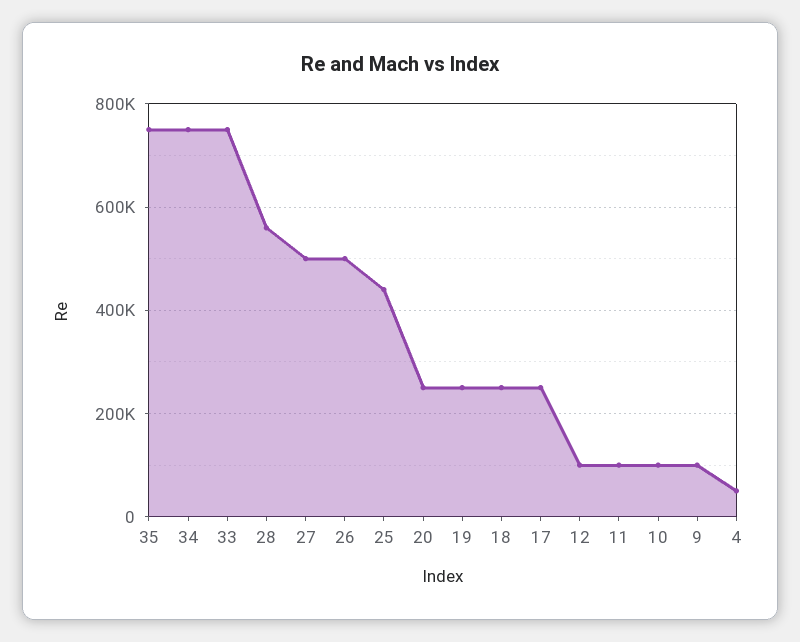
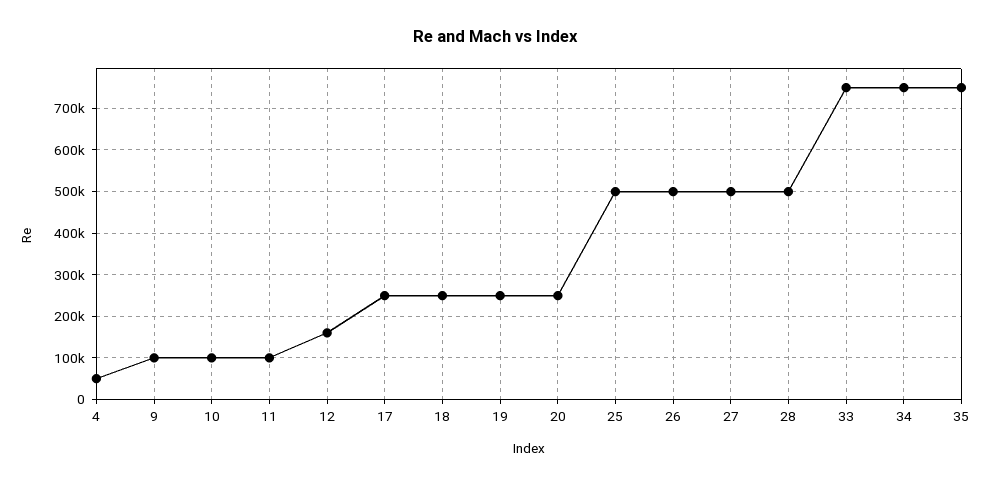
  {
    "35": 760000,
    "34": 760000,
    "33": 760000,
-   "28": 560000,
+   "28": 500000,
    "27": 500000,
    "26": 500000,
-   "25": 440000,
+   "25": 500000,
    "20": 260000,
    "19": 260000,
    "18": 260000,
    "17": 260000,
-   "12": 100000,
+   "12": 160000,
    "11": 100000,
    "10": 100000,
    "9": 100000,
    "4": 60000
  }

